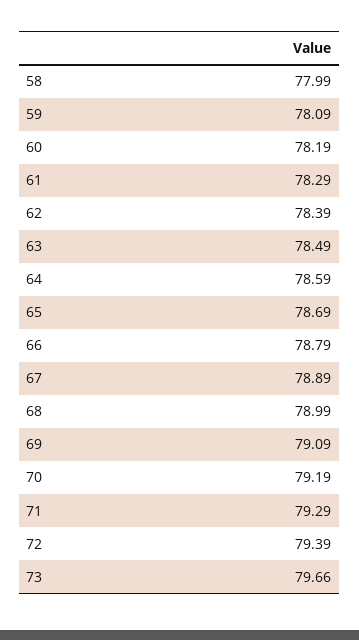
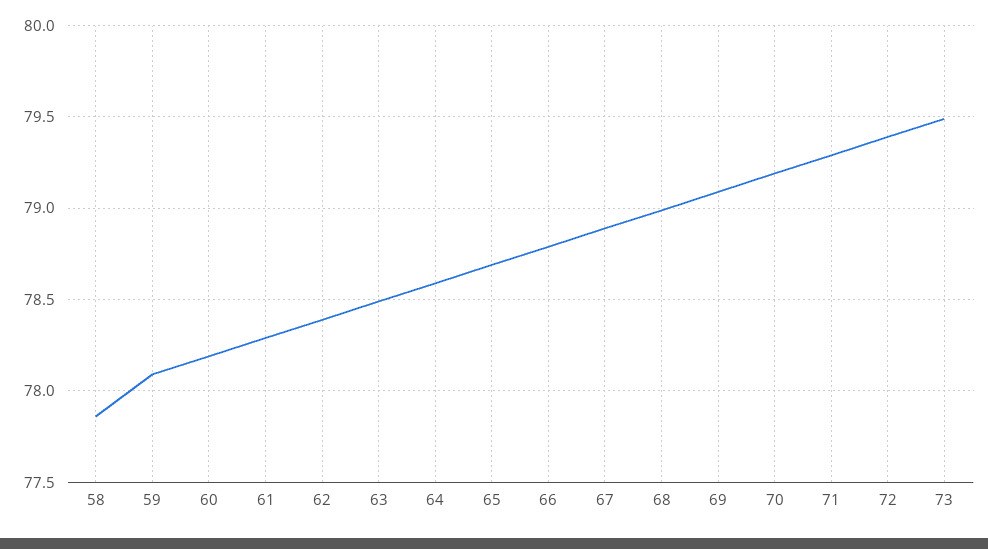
  {
-   "58": 77.99,
+   "58": 77.85,
    "59": 78.09,
    "60": 78.19,
    "61": 78.29,
    "62": 78.39,
    "63": 78.49,
    "64": 78.59,
    "65": 78.69,
    "66": 78.79,
    "67": 78.89,
    "68": 78.99,
    "69": 79.09,
    "70": 79.19,
    "71": 79.29,
    "72": 79.39,
-   "73": 79.66
+   "73": 79.5
  }

